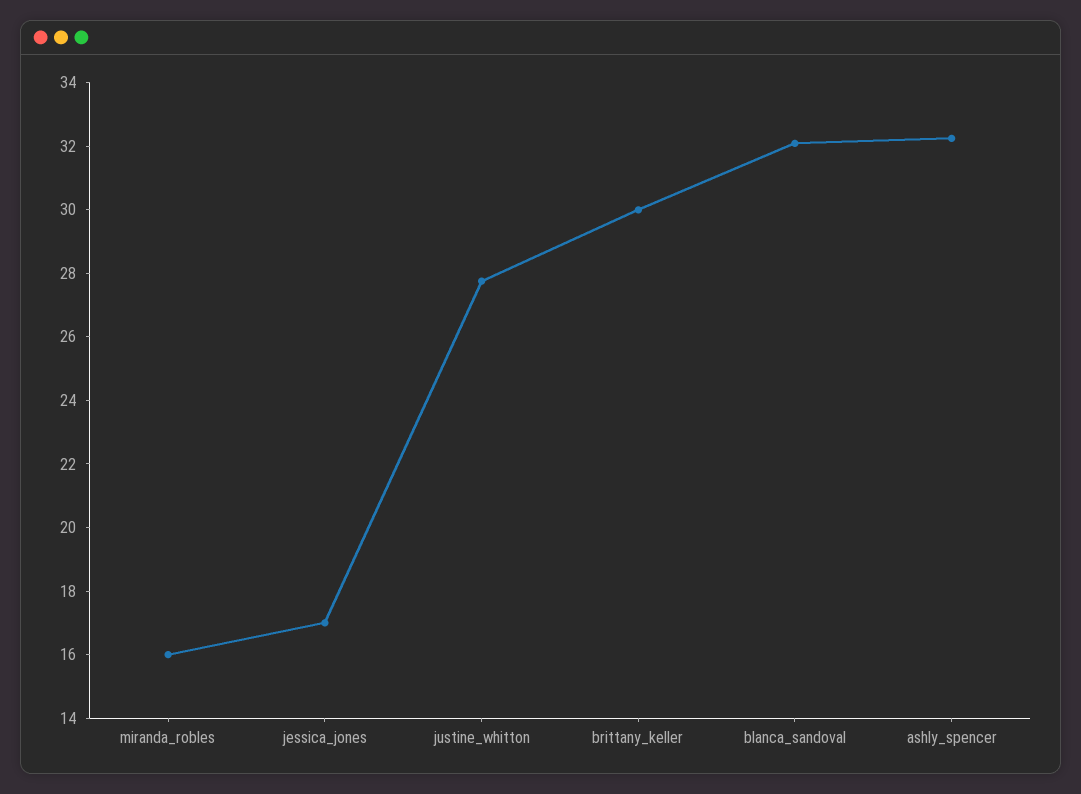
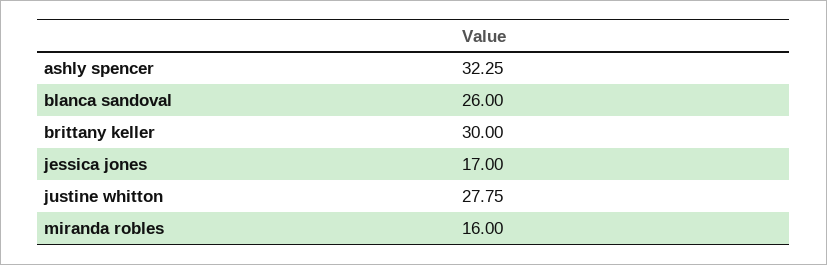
  {
    "miranda_robles": 16,
    "jessica_jones": 17,
    "justine_whitton": 27.75,
    "brittany_keller": 30,
-   "blanca_sandoval": 32,
+   "blanca_sandoval": 26,
    "ashly_spencer": 32.25
  }

